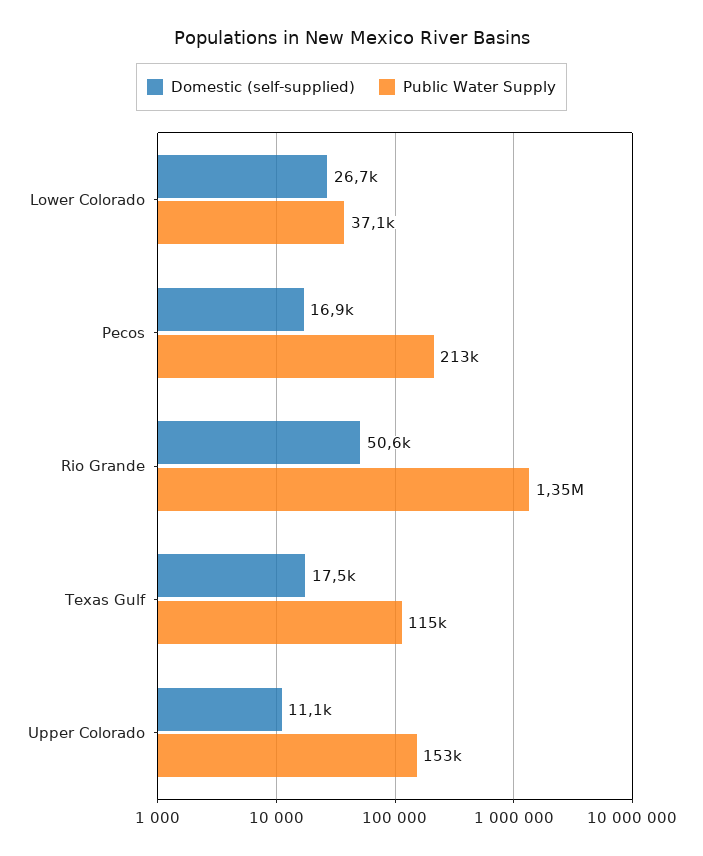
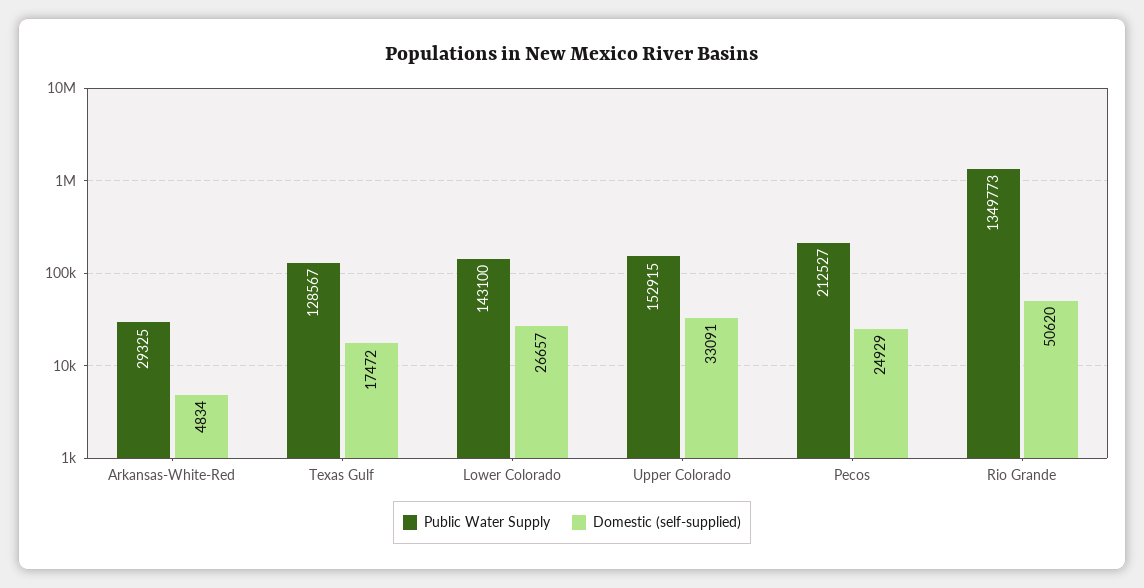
  {
    "Domestic (self-supplied)": {
      "Lower Colorado": 26657,
-     "Pecos": 16900,
+     "Pecos": 24929,
      "Rio Grande": 50620,
      "Texas Gulf": 17472,
-     "Upper Colorado": 11100
+     "Upper Colorado": 33091,
+     "Arkansas-White-Red": 4834
    },
    "Public Water Supply": {
-     "Lower Colorado": 37100,
+     "Lower Colorado": 143100,
      "Pecos": 212527,
      "Rio Grande": 1349773,
-     "Texas Gulf": 115000,
+     "Texas Gulf": 128567,
-     "Upper Colorado": 152915
+     "Upper Colorado": 152915,
+     "Arkansas-White-Red": 29325
    }
  }

